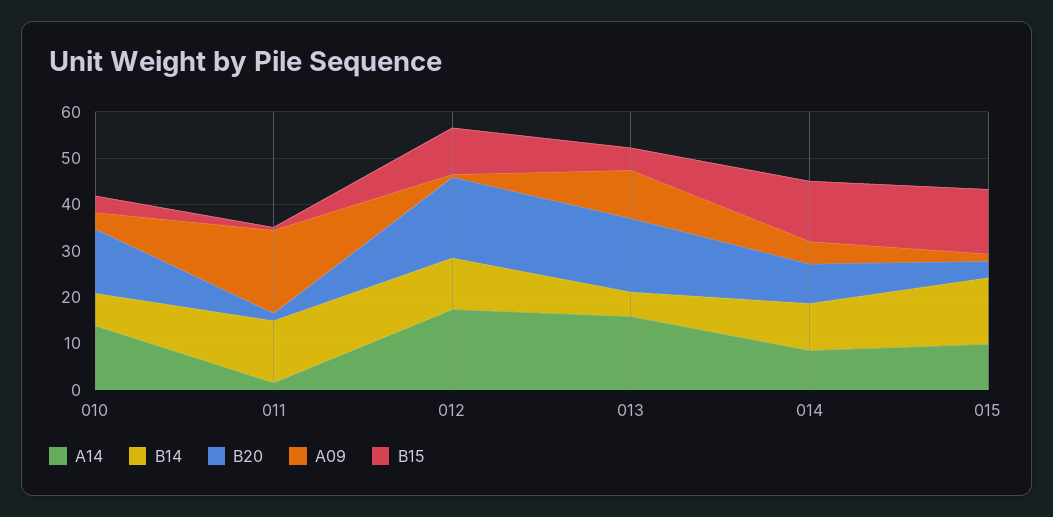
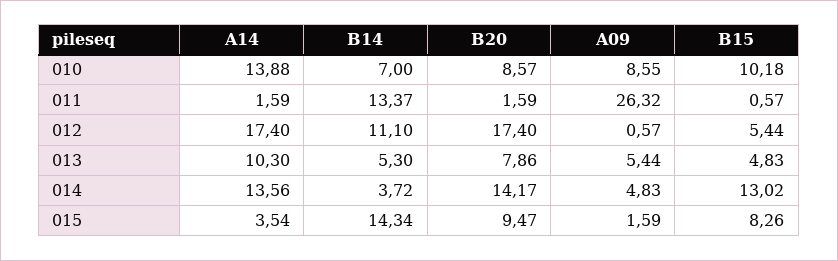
  {
    "A14": {
      "010": 13.88,
      "011": 1.59,
      "012": 17.4,
-     "013": 16,
+     "013": 10.3,
-     "014": 8,
+     "014": 13.56,
-     "015": 10
+     "015": 3.54
    },
    "B14": {
      "010": 7,
      "011": 13.37,
      "012": 11.1,
      "013": 5.3,
-     "014": 10,
+     "014": 3.72,
      "015": 14.34
    },
    "B20": {
-     "010": 14,
+     "010": 8.57,
      "011": 1.59,
      "012": 17.4,
-     "013": 16,
+     "013": 7.86,
-     "014": 8,
+     "014": 14.17,
-     "015": 4
+     "015": 9.47
    },
    "A09": {
-     "010": 4,
+     "010": 8.55,
-     "011": 18,
+     "011": 26.32,
      "012": 0.57,
-     "013": 10,
+     "013": 5.44,
      "014": 4.83,
      "015": 1.59
    },
    "B15": {
-     "010": 4,
+     "010": 10.18,
      "011": 0.57,
-     "012": 10,
+     "012": 5.44,
      "013": 4.83,
      "014": 13.02,
-     "015": 14
+     "015": 8.26
    }
  }

